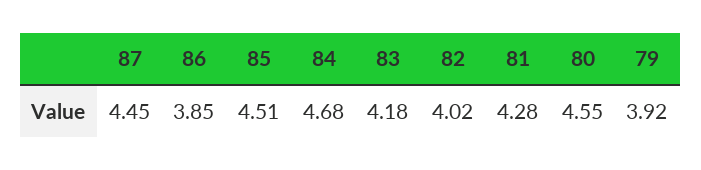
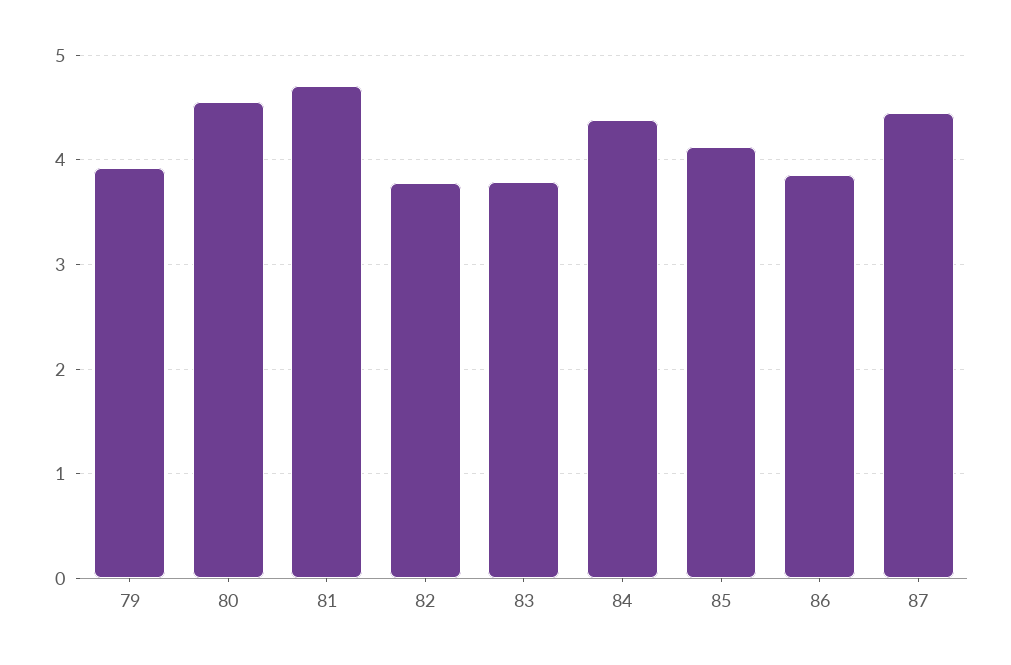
  {
    "87": 4.45,
    "86": 3.85,
-   "85": 4.51,
+   "85": 4.1,
-   "84": 4.68,
+   "84": 4.4,
-   "83": 4.18,
+   "83": 3.8,
-   "82": 4.02,
+   "82": 3.8,
-   "81": 4.28,
+   "81": 4.7,
    "80": 4.55,
    "79": 3.92
  }

